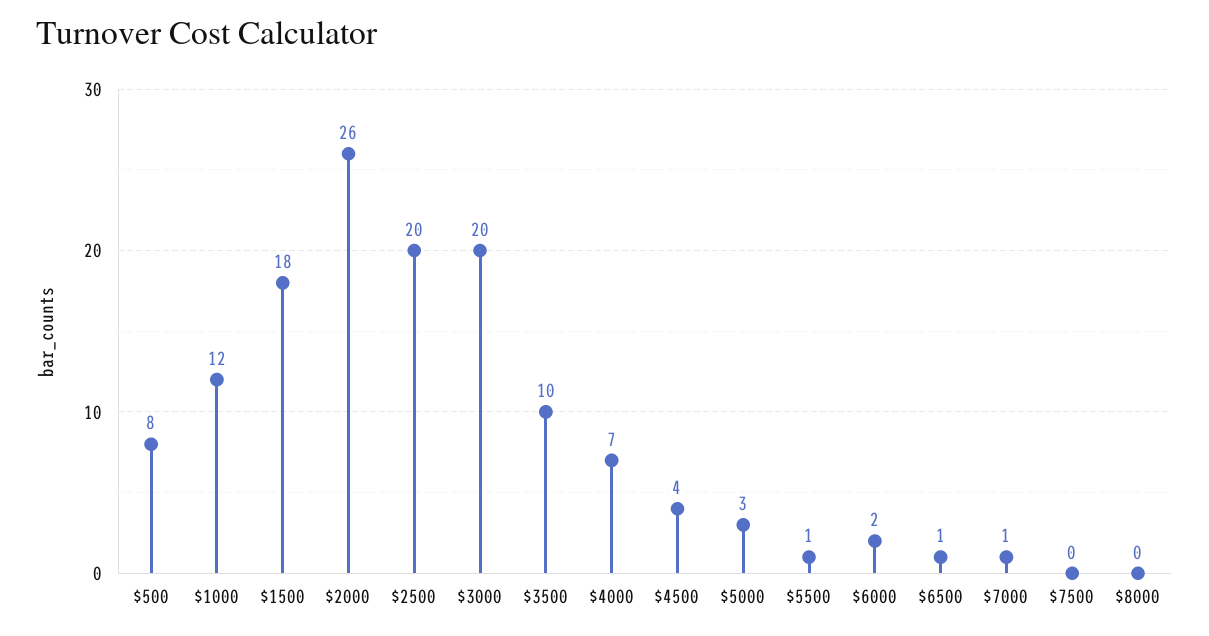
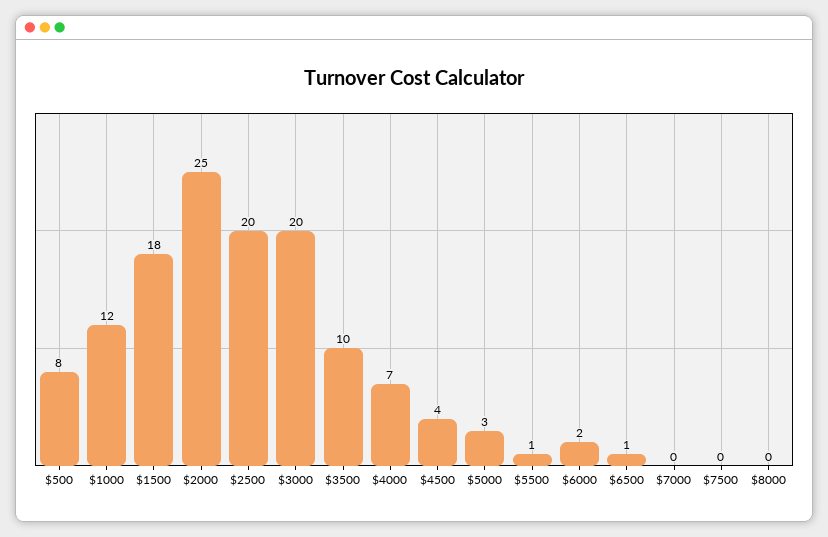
  {
    "$500": 8,
    "$1000": 12,
    "$1500": 18,
-   "$2000": 26,
+   "$2000": 25,
    "$2500": 20,
    "$3000": 20,
    "$3500": 10,
    "$4000": 7,
    "$4500": 4,
    "$5000": 3,
    "$5500": 1,
    "$6000": 2,
    "$6500": 1,
-   "$7000": 1,
+   "$7000": 0,
    "$7500": 0,
    "$8000": 0
  }

